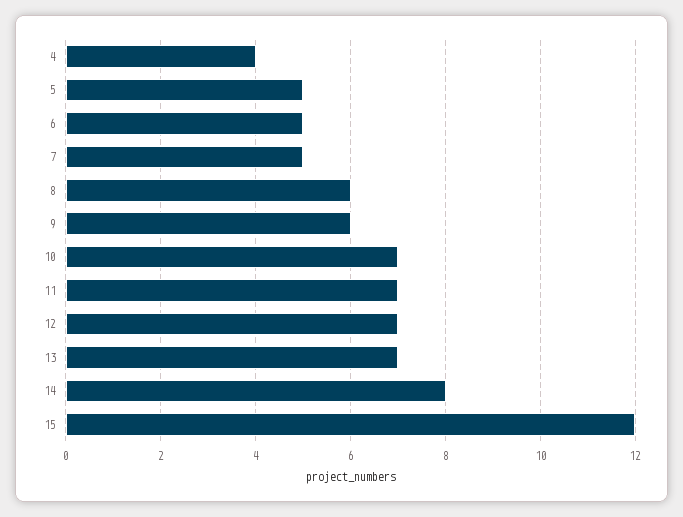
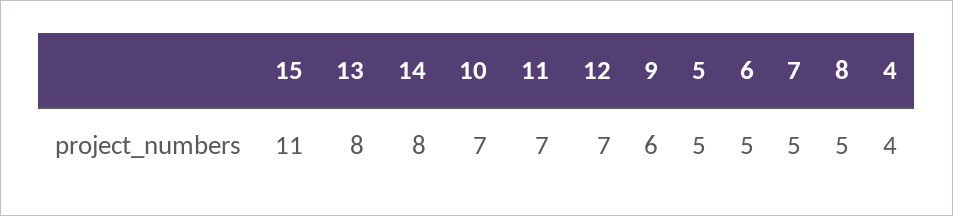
  {
    "4": 4,
    "5": 5,
    "6": 5,
    "7": 5,
-   "8": 6,
+   "8": 5,
    "9": 6,
    "10": 7,
    "11": 7,
    "12": 7,
-   "13": 7,
+   "13": 8,
    "14": 8,
-   "15": 12
+   "15": 11
  }

